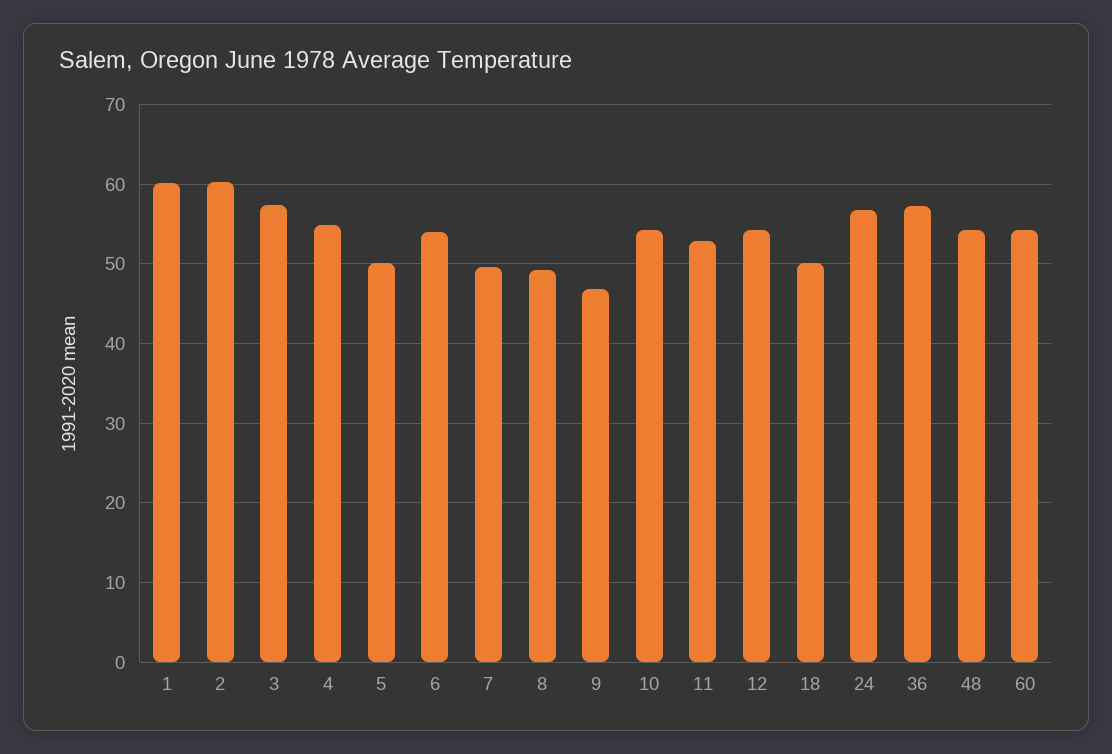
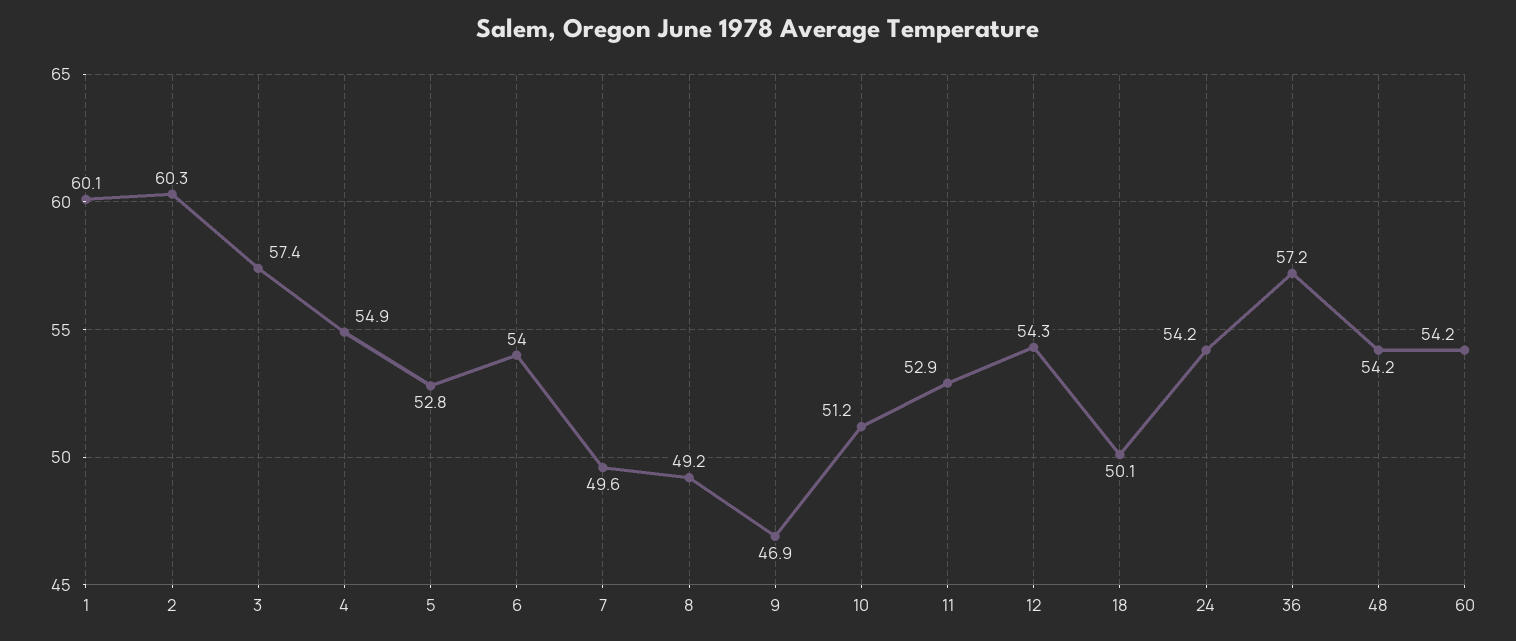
  {
    "1": 60.1,
    "2": 60.3,
    "3": 57.4,
    "4": 54.9,
-   "5": 50,
+   "5": 52.8,
    "6": 54,
    "7": 49.6,
    "8": 49.2,
    "9": 46.9,
-   "10": 54,
+   "10": 51.2,
    "11": 52.9,
    "12": 54.3,
    "18": 50.1,
-   "24": 57,
+   "24": 54.2,
    "36": 57.2,
    "48": 54.2,
    "60": 54.2
  }

